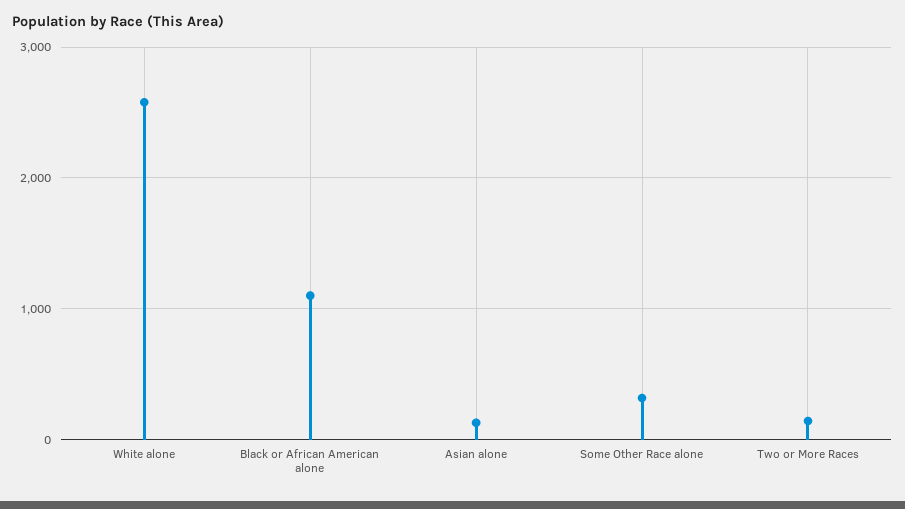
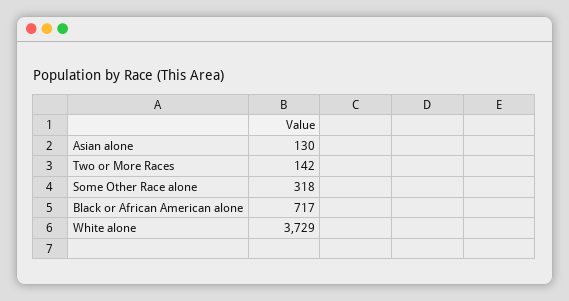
  {
-   "White alone": 2600,
+   "White alone": 3729,
-   "Black or African American alone": 1100,
+   "Black or African American alone": 717,
    "Asian alone": 130,
    "Some Other Race alone": 318,
    "Two or More Races": 142
  }

